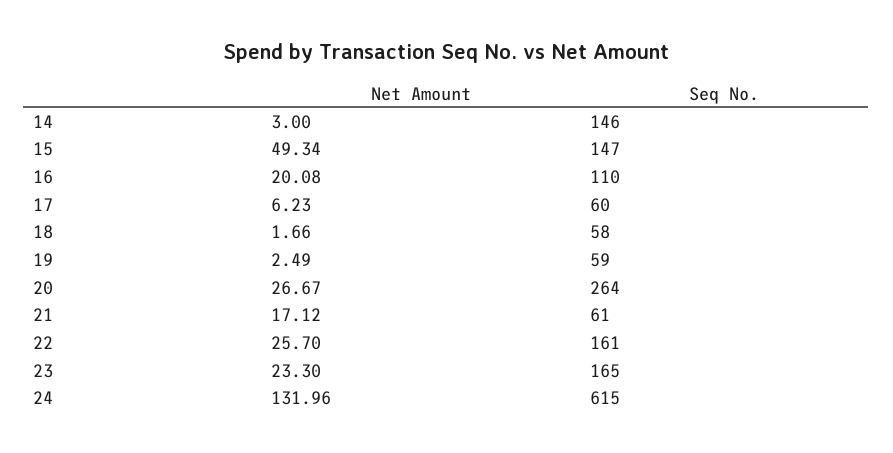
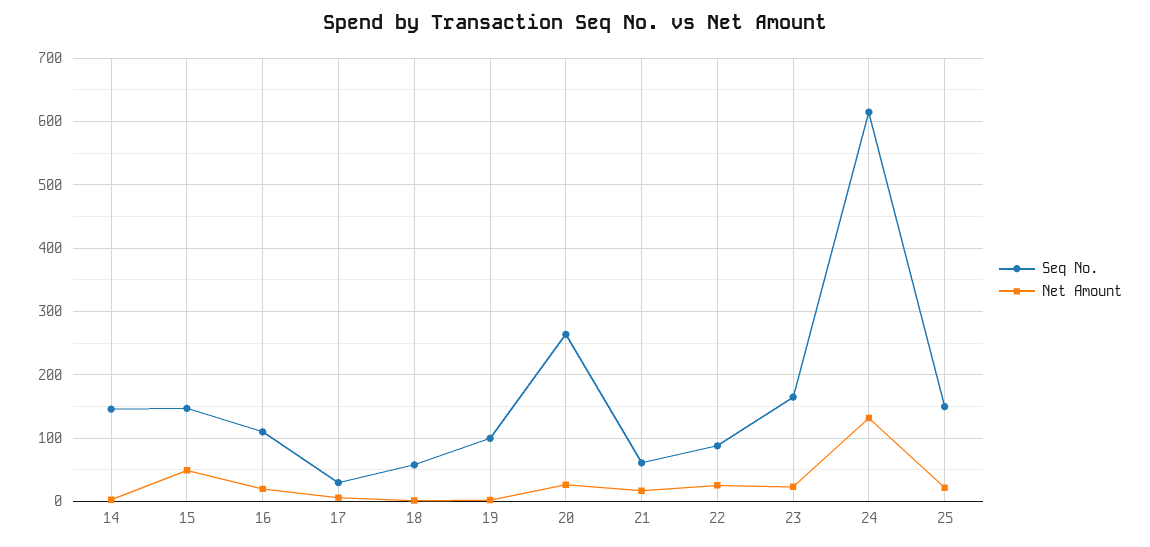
  {
    "Net Amount": {
      "14": 3,
      "15": 49.34,
      "16": 20.08,
      "17": 6.23,
      "18": 1.66,
      "19": 2.49,
      "20": 26.67,
      "21": 17.12,
      "22": 25.7,
      "23": 23.3,
-     "24": 131.96
+     "24": 131.96,
+     "25": 20
    },
    "Seq No.": {
      "14": 146,
      "15": 147,
      "16": 110,
-     "17": 60,
+     "17": 30,
      "18": 58,
-     "19": 59,
+     "19": 100,
      "20": 264,
      "21": 61,
-     "22": 161,
+     "22": 90,
      "23": 165,
-     "24": 615
+     "24": 615,
+     "25": 150
    }
  }

